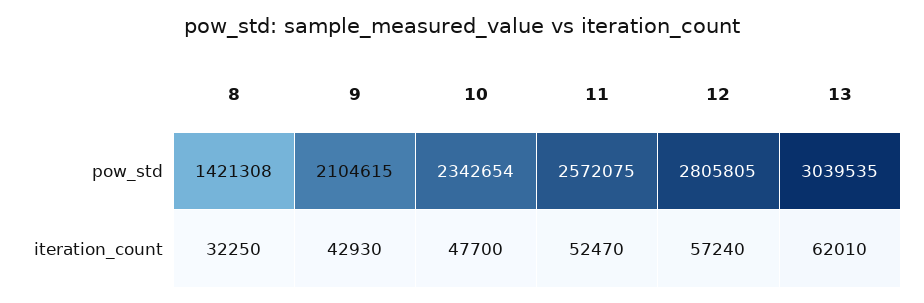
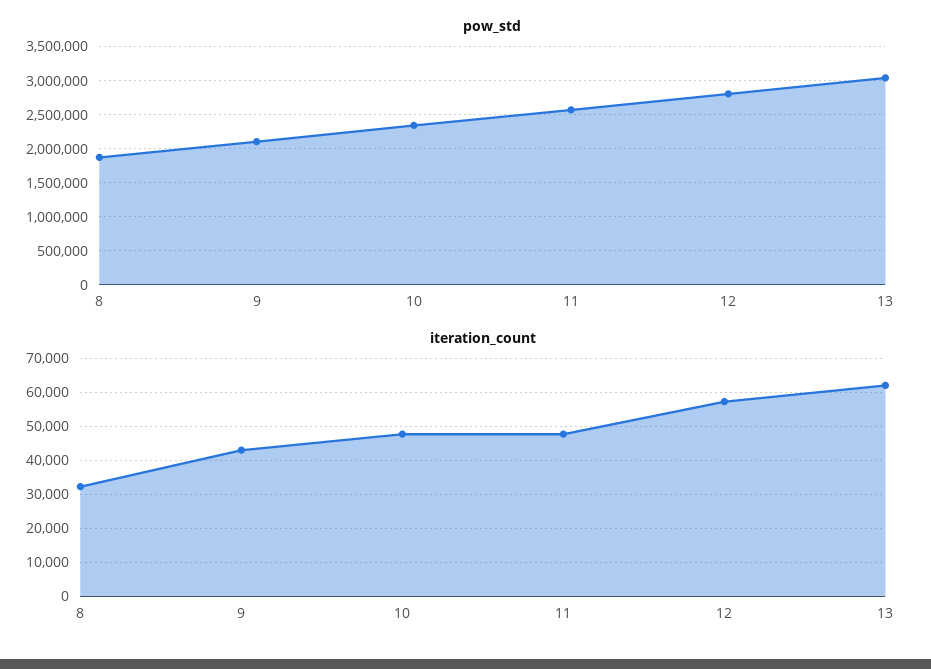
  {
    "pow_std": {
-     "8": 1421308,
+     "8": 1900000,
      "9": 2104615,
      "10": 2342654,
      "11": 2572075,
      "12": 2805805,
      "13": 3039535
    },
    "iteration_count": {
      "8": 32250,
      "9": 42930,
      "10": 47700,
-     "11": 52470,
+     "11": 48000,
      "12": 57240,
      "13": 62010
    }
  }

